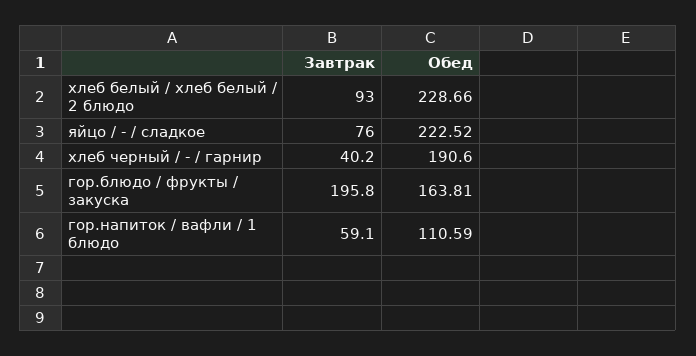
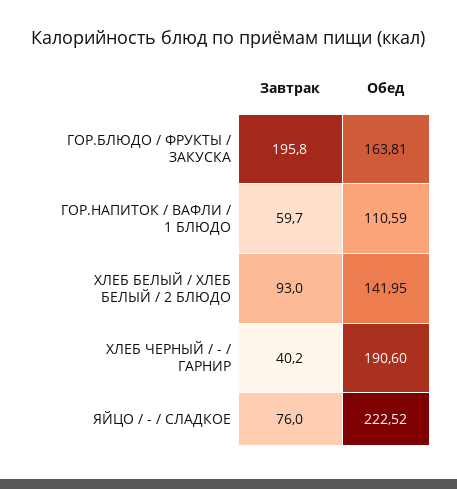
  {
    "Завтрак": {
      "хлеб белый / хлеб белый / 2 блюдо": 93,
      "яйцо / - / сладкое": 76,
      "хлеб черный / - / гарнир": 40.2,
      "гор.блюдо / фрукты / закуска": 195.8,
-     "гор.напиток / вафли / 1 блюдо": 59.1
+     "гор.напиток / вафли / 1 блюдо": 59.7
    },
    "Обед": {
-     "хлеб белый / хлеб белый / 2 блюдо": 228.66,
+     "хлеб белый / хлеб белый / 2 блюдо": 141.95,
      "яйцо / - / сладкое": 222.52,
      "хлеб черный / - / гарнир": 190.6,
      "гор.блюдо / фрукты / закуска": 163.81,
      "гор.напиток / вафли / 1 блюдо": 110.59
    }
  }

